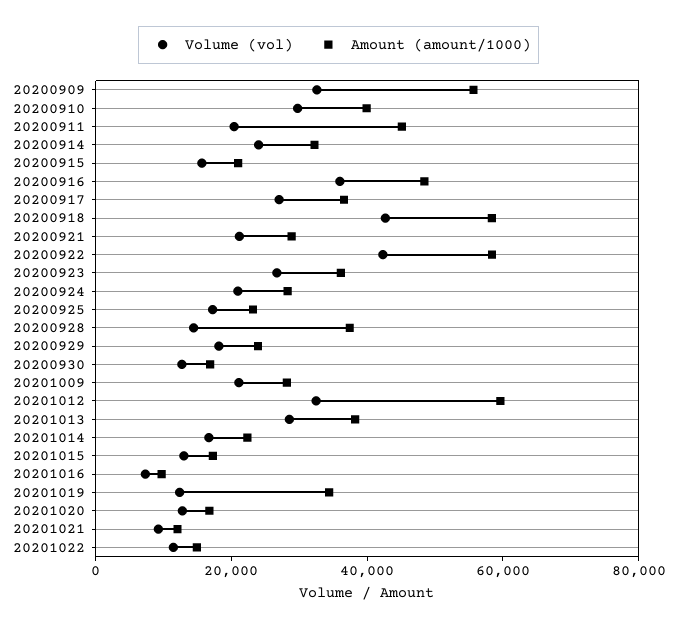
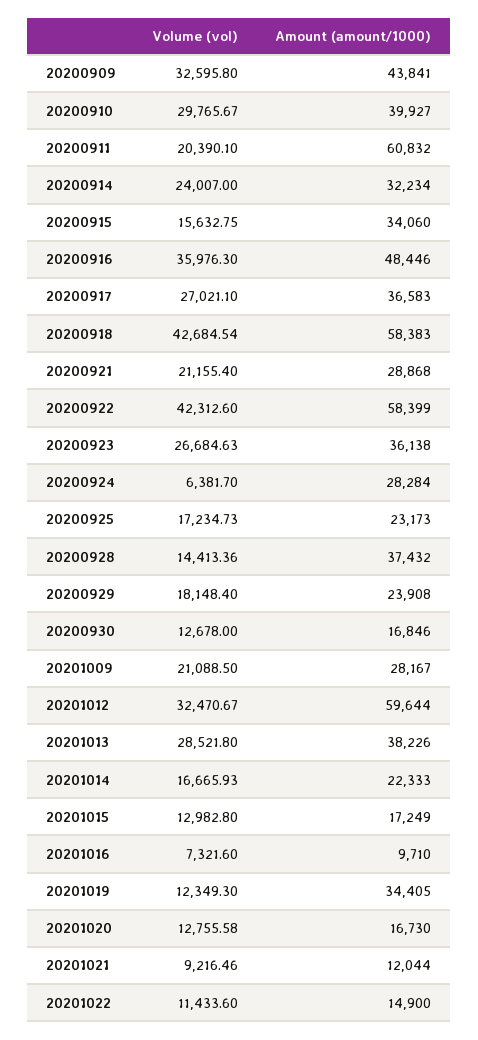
  {
    "Volume (vol)": {
      "20200909": 32595.8,
      "20200910": 29765.67,
      "20200911": 20390.1,
      "20200914": 24007,
      "20200915": 15632.75,
      "20200916": 35976.3,
      "20200917": 27021.1,
      "20200918": 42684.54,
      "20200921": 21155.4,
      "20200922": 42312.6,
      "20200923": 26684.63,
-     "20200924": 20000,
+     "20200924": 6381.7,
      "20200925": 17234.73,
      "20200928": 14413.36,
      "20200929": 18148.4,
      "20200930": 12678,
      "20201009": 21088.5,
      "20201012": 32470.67,
      "20201013": 28521.8,
      "20201014": 16665.93,
      "20201015": 12982.8,
      "20201016": 7321.6,
      "20201019": 12349.3,
      "20201020": 12755.58,
      "20201021": 9216.46,
      "20201022": 11433.6
    },
    "Amount (amount/1000)": {
-     "20200909": 55000,
+     "20200909": 43841,
      "20200910": 39927,
-     "20200911": 45000,
+     "20200911": 60832,
      "20200914": 32234,
-     "20200915": 20000,
+     "20200915": 34060,
      "20200916": 48446,
      "20200917": 36583,
      "20200918": 58383,
      "20200921": 28868,
      "20200922": 58399,
      "20200923": 36138,
      "20200924": 28284,
      "20200925": 23173,
      "20200928": 37432,
      "20200929": 23908,
      "20200930": 16846,
      "20201009": 28167,
      "20201012": 59644,
      "20201013": 38226,
      "20201014": 22333,
      "20201015": 17249,
      "20201016": 9710,
      "20201019": 34405,
      "20201020": 16730,
      "20201021": 12044,
      "20201022": 14900
    }
  }

